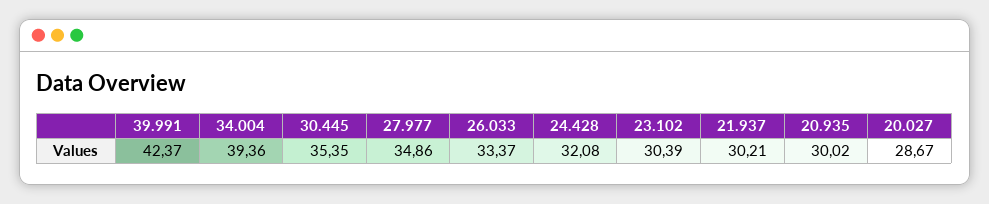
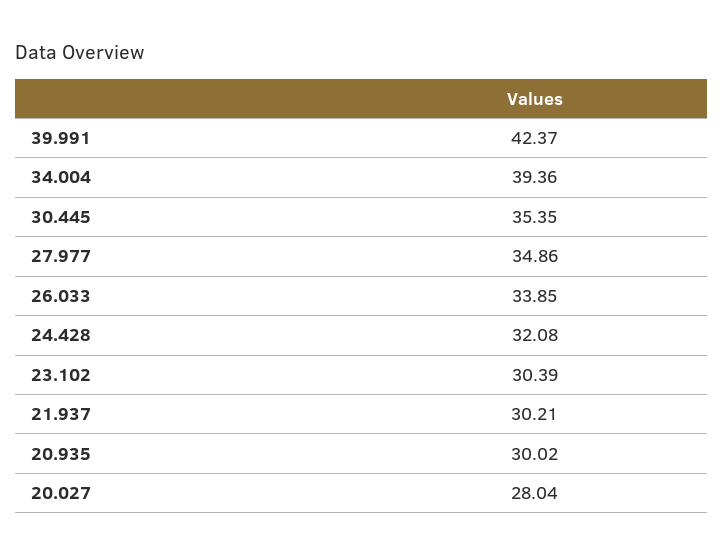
  {
    "39.991": 42.37,
    "34.004": 39.36,
    "30.445": 35.35,
    "27.977": 34.86,
-   "26.033": 33.37,
+   "26.033": 33.85,
    "24.428": 32.08,
    "23.102": 30.39,
    "21.937": 30.21,
    "20.935": 30.02,
-   "20.027": 28.67
+   "20.027": 28.04
  }

